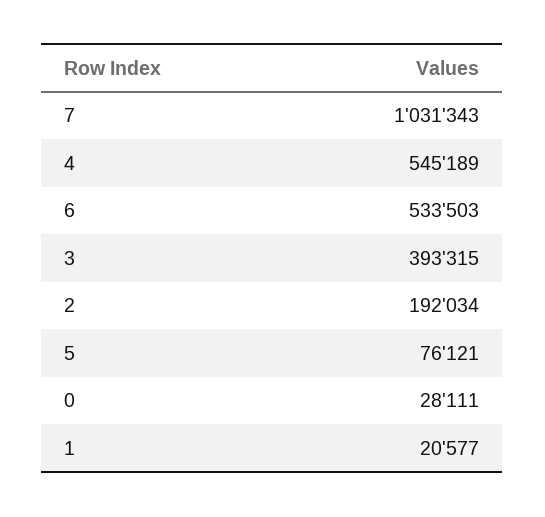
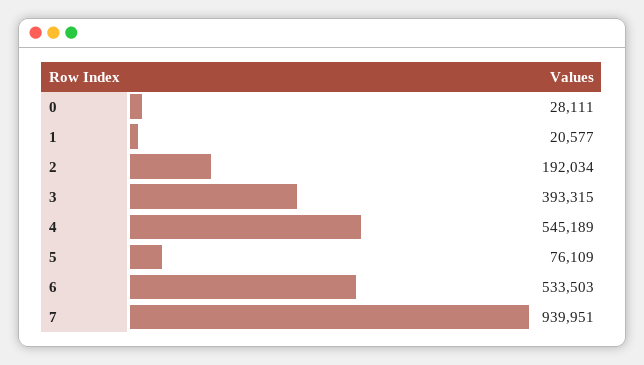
  {
-   "7": 1031343,
+   "7": 939951,
    "4": 545189,
    "6": 533503,
    "3": 393315,
    "2": 192034,
-   "5": 76121,
+   "5": 76109,
    "0": 28111,
    "1": 20577
  }

